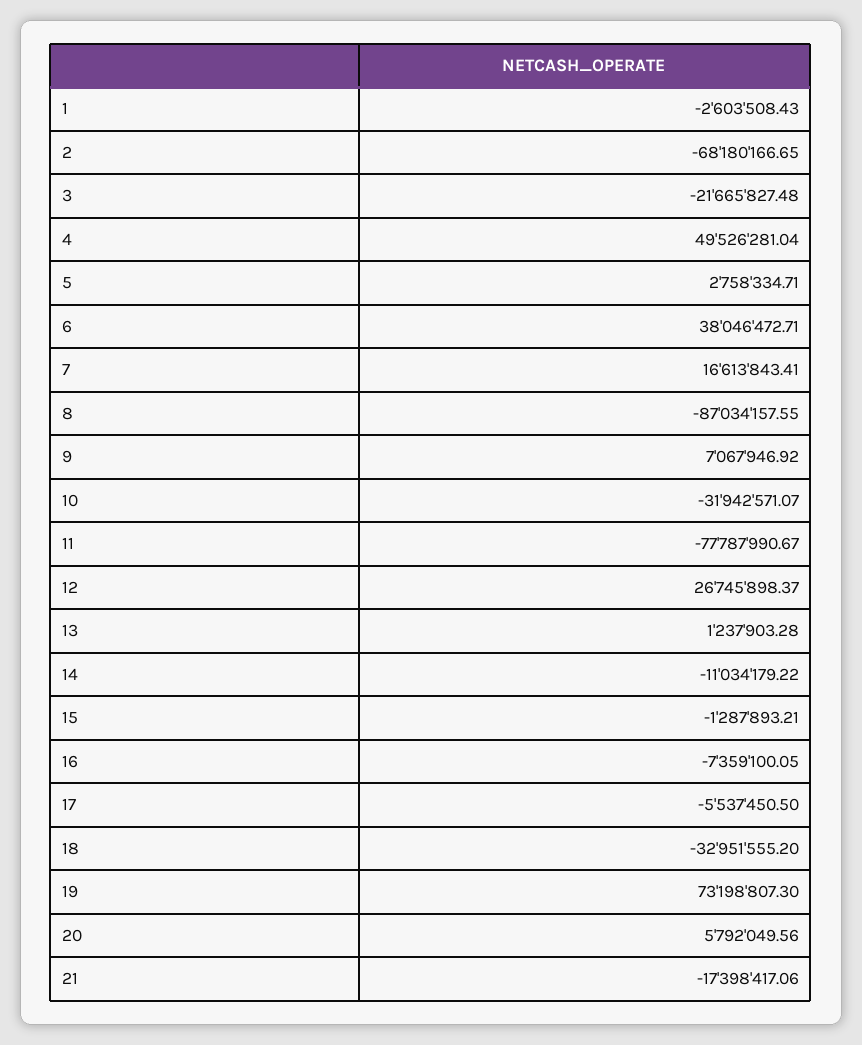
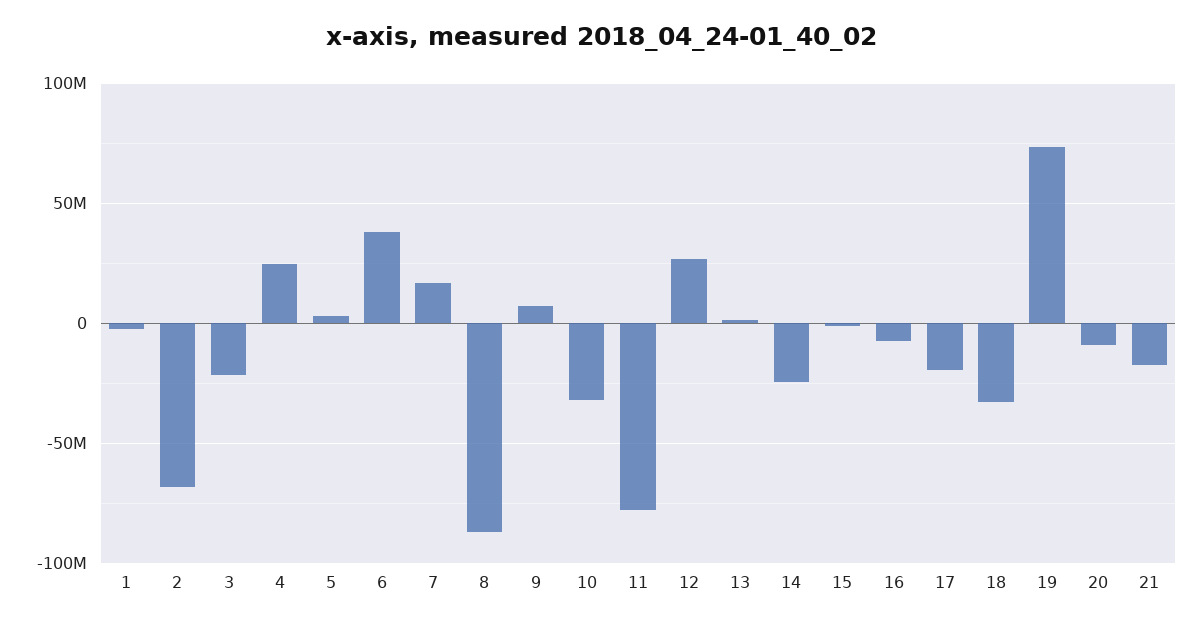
  {
    "1": -2603508.43,
    "2": -68180166.65,
    "3": -21665827.48,
-   "4": 49526281.04,
+   "4": 25000000,
    "5": 2758334.71,
    "6": 38046472.71,
    "7": 16613843.41,
    "8": -87034157.55,
    "9": 7067946.92,
    "10": -31942571.07,
    "11": -77787990.67,
    "12": 26745898.37,
    "13": 1237903.28,
-   "14": -11034179.22,
+   "14": -25000000,
    "15": -1287893.21,
    "16": -7359100.05,
-   "17": -5537450.5,
+   "17": -20000000,
    "18": -32951555.2,
    "19": 73198807.3,
-   "20": 5792049.56,
+   "20": -10000000,
    "21": -17398417.06
  }

